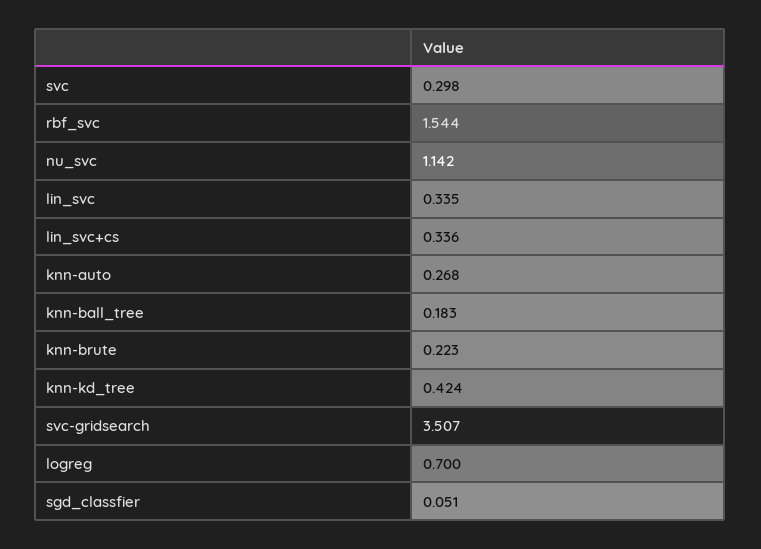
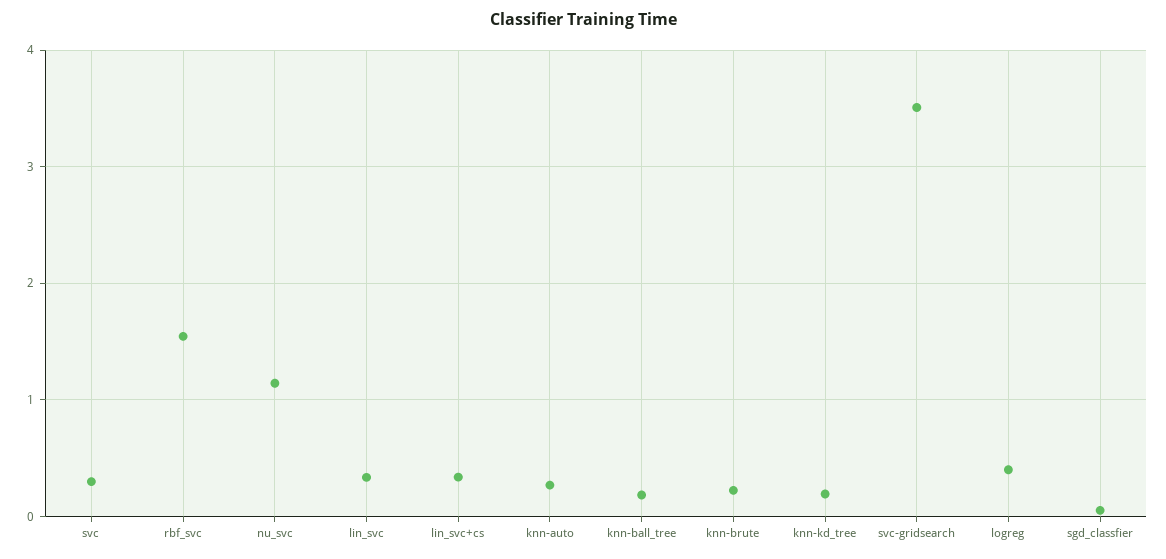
  {
    "svc": 0.298,
    "rbf_svc": 1.544,
    "nu_svc": 1.142,
    "lin_svc": 0.335,
    "lin_svc+cs": 0.336,
    "knn-auto": 0.268,
    "knn-ball_tree": 0.183,
    "knn-brute": 0.223,
-   "knn-kd_tree": 0.424,
+   "knn-kd_tree": 0.2,
    "svc-gridsearch": 3.507,
-   "logreg": 0.7,
+   "logreg": 0.4,
    "sgd_classfier": 0.051
  }

